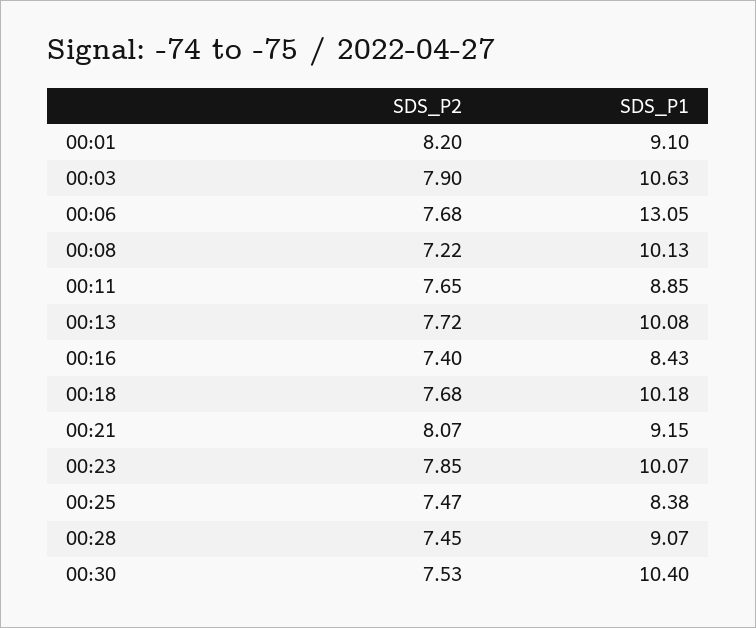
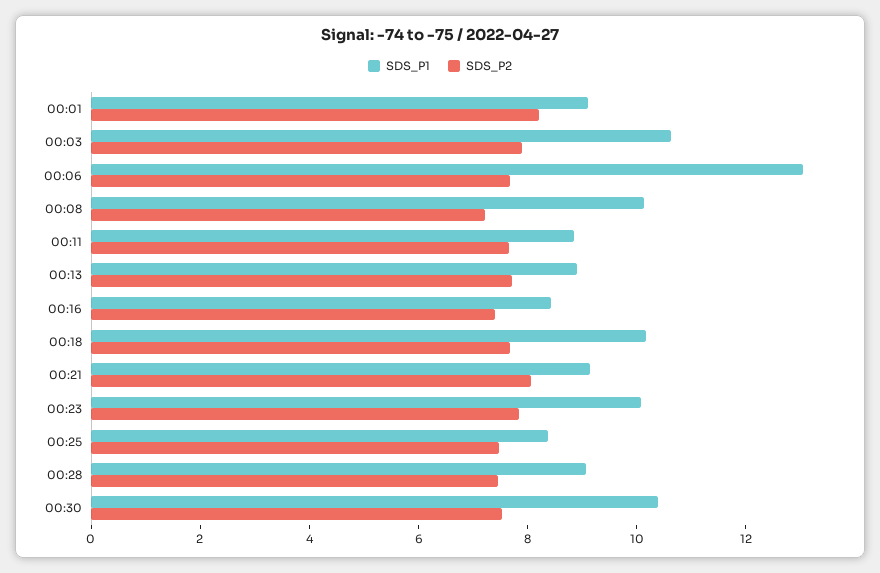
  {
    "SDS_P2": {
      "00:01": 8.2,
      "00:03": 7.9,
      "00:06": 7.68,
      "00:08": 7.22,
      "00:11": 7.65,
      "00:13": 7.72,
      "00:16": 7.4,
      "00:18": 7.68,
      "00:21": 8.07,
      "00:23": 7.85,
      "00:25": 7.47,
      "00:28": 7.45,
      "00:30": 7.53
    },
    "SDS_P1": {
      "00:01": 9.1,
      "00:03": 10.63,
      "00:06": 13.05,
      "00:08": 10.13,
      "00:11": 8.85,
-     "00:13": 10.08,
+     "00:13": 9,
      "00:16": 8.43,
      "00:18": 10.18,
      "00:21": 9.15,
      "00:23": 10.07,
      "00:25": 8.38,
      "00:28": 9.07,
      "00:30": 10.4
    }
  }

